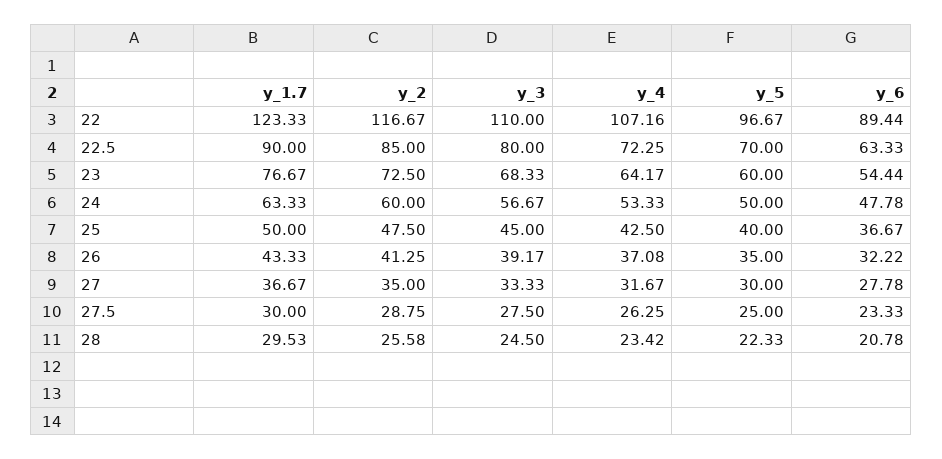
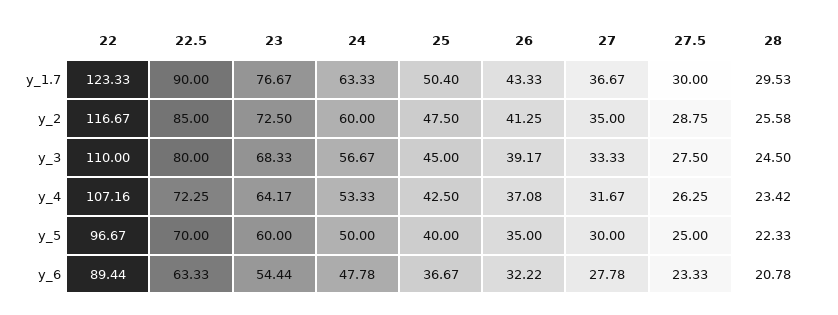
  {
    "y_1.7": {
      "22": 123.33,
      "22.5": 90,
      "23": 76.67,
      "24": 63.33,
-     "25": 50,
+     "25": 50.4,
      "26": 43.33,
      "27": 36.67,
      "27.5": 30,
      "28": 29.53
    },
    "y_2": {
      "22": 116.67,
      "22.5": 85,
      "23": 72.5,
      "24": 60,
      "25": 47.5,
      "26": 41.25,
      "27": 35,
      "27.5": 28.75,
      "28": 25.58
    },
    "y_3": {
      "22": 110,
      "22.5": 80,
      "23": 68.33,
      "24": 56.67,
      "25": 45,
      "26": 39.17,
      "27": 33.33,
      "27.5": 27.5,
      "28": 24.5
    },
    "y_4": {
      "22": 107.16,
      "22.5": 72.25,
      "23": 64.17,
      "24": 53.33,
      "25": 42.5,
      "26": 37.08,
      "27": 31.67,
      "27.5": 26.25,
      "28": 23.42
    },
    "y_5": {
      "22": 96.67,
      "22.5": 70,
      "23": 60,
      "24": 50,
      "25": 40,
      "26": 35,
      "27": 30,
      "27.5": 25,
      "28": 22.33
    },
    "y_6": {
      "22": 89.44,
      "22.5": 63.33,
      "23": 54.44,
      "24": 47.78,
      "25": 36.67,
      "26": 32.22,
      "27": 27.78,
      "27.5": 23.33,
      "28": 20.78
    }
  }

